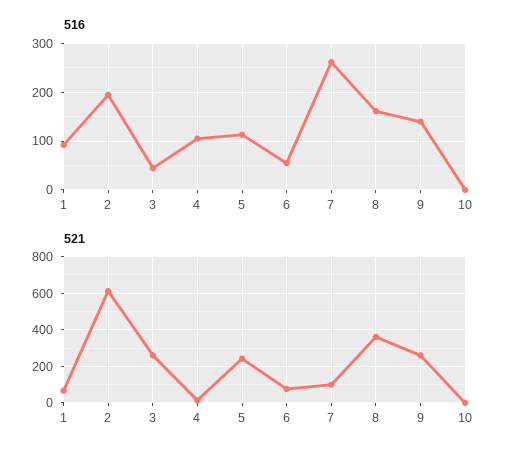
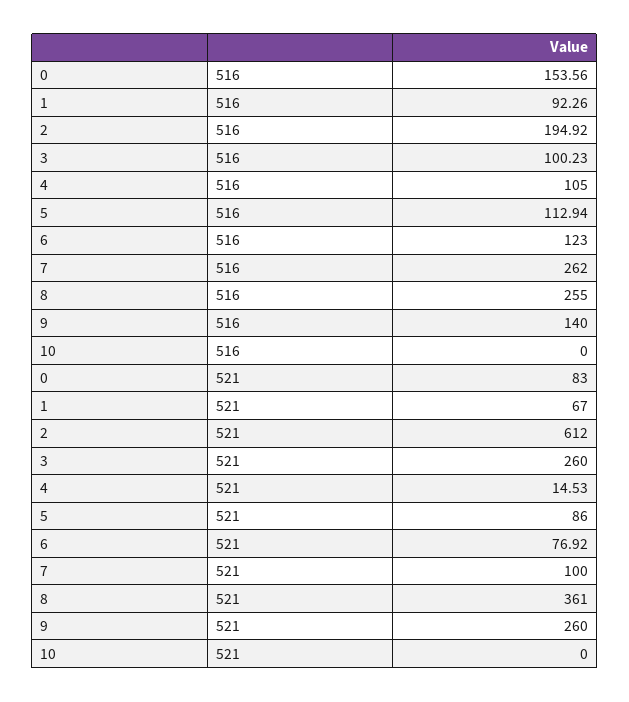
  {
    "516": {
      "1": 92.26,
      "2": 194.92,
-     "3": 40,
+     "3": 100.23,
      "4": 105,
      "5": 112.94,
-     "6": 60,
+     "6": 123,
      "7": 262,
-     "8": 160,
+     "8": 255,
      "9": 140,
-     "10": 0
+     "10": 0,
+     "0": 153.56
    },
    "521": {
      "1": 67,
      "2": 612,
      "3": 260,
      "4": 14.53,
-     "5": 250,
+     "5": 86,
      "6": 76.92,
      "7": 100,
      "8": 361,
      "9": 260,
-     "10": 0
+     "10": 0,
+     "0": 83
    }
  }

